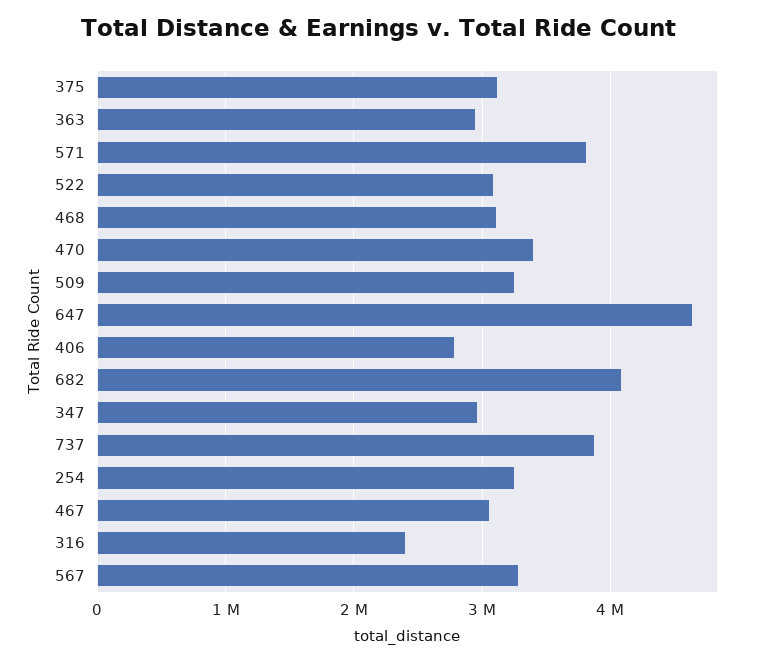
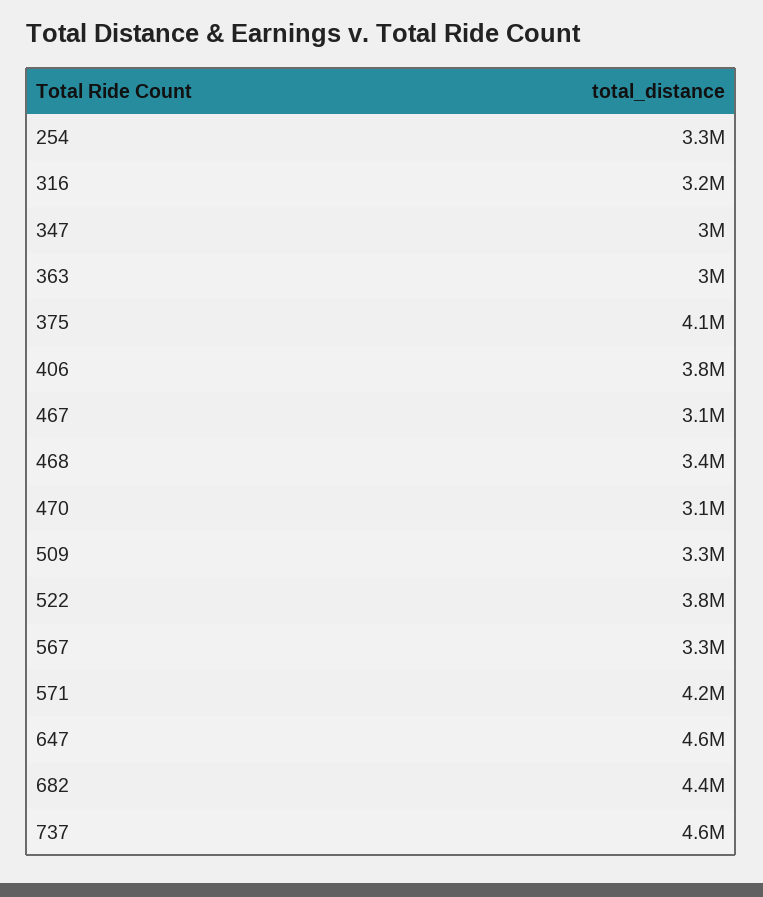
  {
-   "375": 3100000,
+   "375": 4100000,
    "363": 3000000,
-   "571": 3800000,
+   "571": 4200000,
-   "522": 3100000,
+   "522": 3800000,
-   "468": 3100000,
+   "468": 3400000,
-   "470": 3400000,
+   "470": 3100000,
    "509": 3300000,
    "647": 4600000,
-   "406": 2800000,
+   "406": 3800000,
-   "682": 4100000,
+   "682": 4400000,
    "347": 3000000,
-   "737": 3900000,
+   "737": 4600000,
    "254": 3300000,
    "467": 3100000,
-   "316": 2400000,
+   "316": 3200000,
    "567": 3300000
  }

